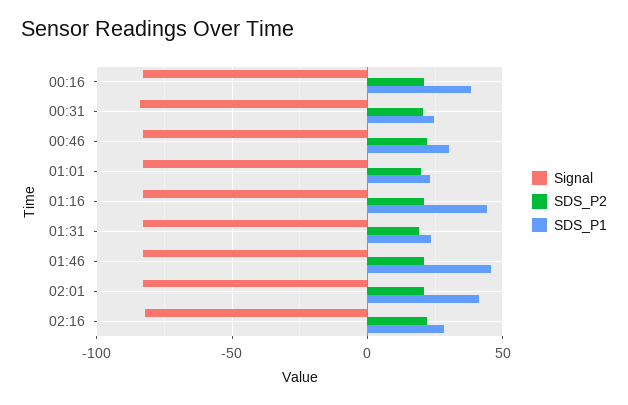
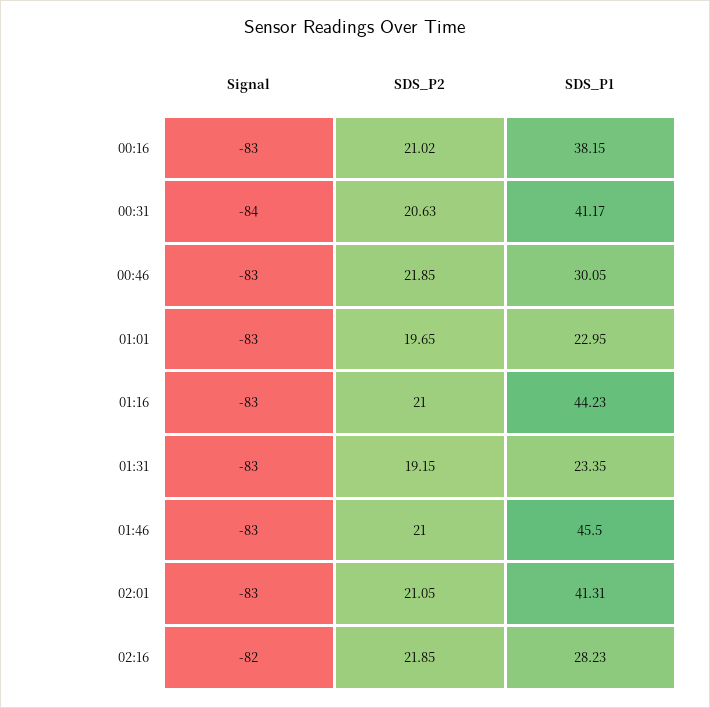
  {
    "Signal": {
      "00:16": -83,
      "00:31": -84,
      "00:46": -83,
      "01:01": -83,
      "01:16": -83,
      "01:31": -83,
      "01:46": -83,
      "02:01": -83,
      "02:16": -82
    },
    "SDS_P2": {
      "00:16": 21.02,
      "00:31": 20.63,
      "00:46": 21.85,
      "01:01": 19.65,
      "01:16": 21,
      "01:31": 19.15,
      "01:46": 21,
      "02:01": 21.05,
      "02:16": 21.85
    },
    "SDS_P1": {
      "00:16": 38.15,
-     "00:31": 25,
+     "00:31": 41.17,
      "00:46": 30.05,
      "01:01": 22.95,
      "01:16": 44.23,
      "01:31": 23.35,
      "01:46": 45.5,
      "02:01": 41.31,
      "02:16": 28.23
    }
  }

